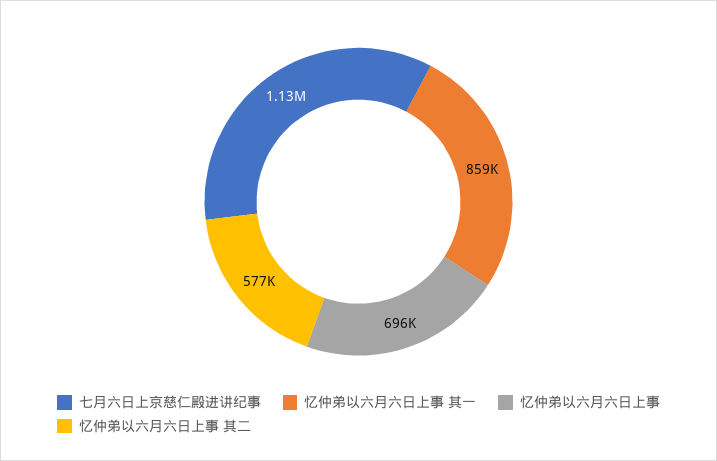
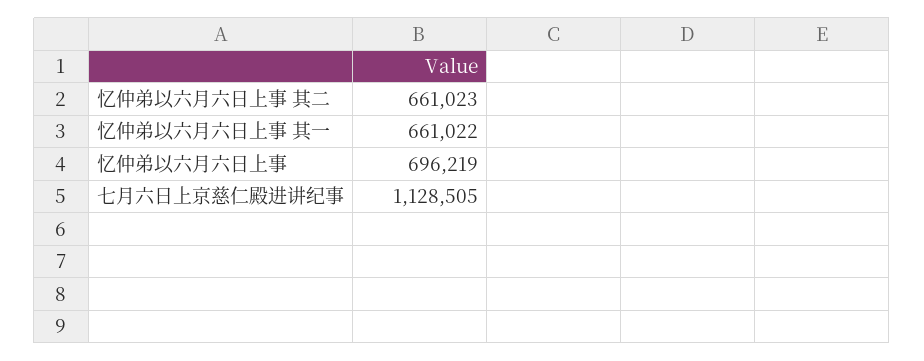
  {
    "七月六日上京慈仁殿进讲纪事": 1128505,
-   "忆仲弟以六月六日上事 其一": 859000,
+   "忆仲弟以六月六日上事 其一": 661022,
    "忆仲弟以六月六日上事": 696219,
-   "忆仲弟以六月六日上事 其二": 577000
+   "忆仲弟以六月六日上事 其二": 661023
  }

